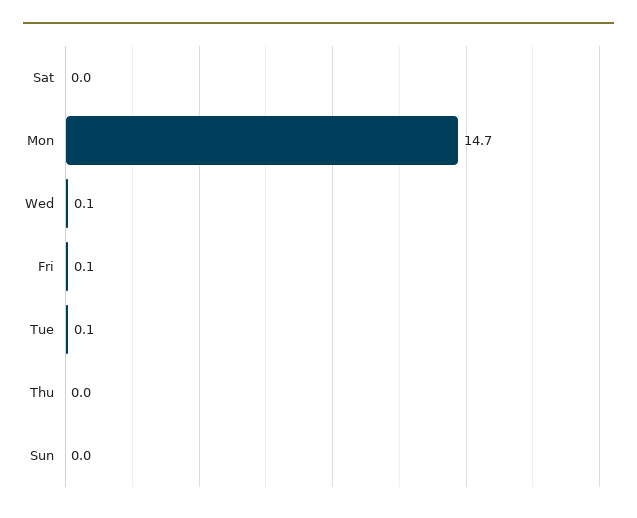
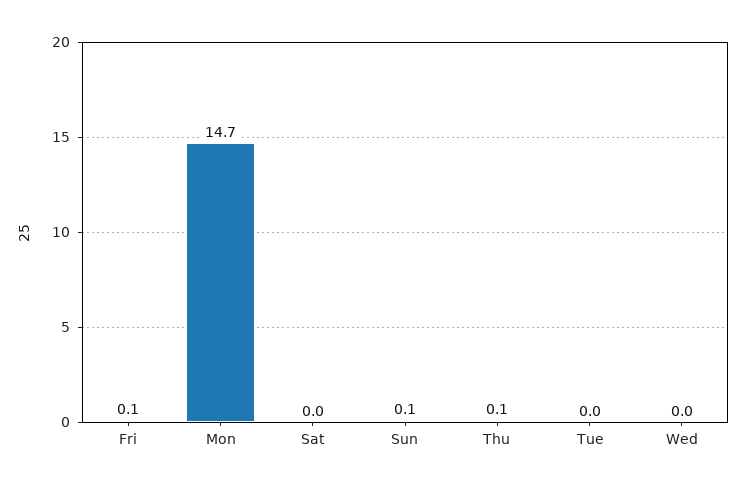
  {
    "Sat": 0,
    "Mon": 14.7,
-   "Wed": 0.1,
+   "Wed": 0,
    "Fri": 0.1,
-   "Tue": 0.1,
+   "Tue": 0,
-   "Thu": 0,
+   "Thu": 0.1,
-   "Sun": 0
+   "Sun": 0.1
  }

